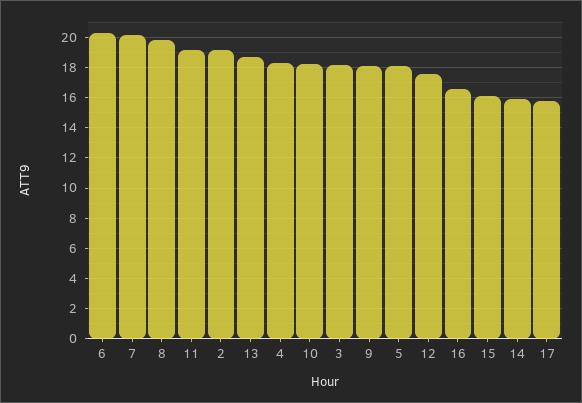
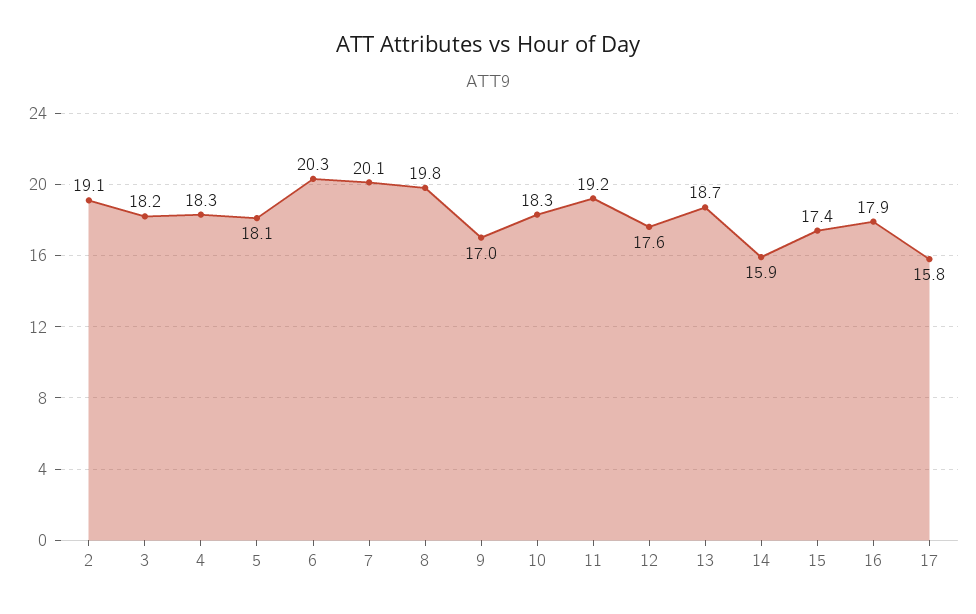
  {
    "6": 20.3,
    "7": 20.1,
    "8": 19.8,
    "11": 19.2,
    "2": 19.1,
    "13": 18.7,
    "4": 18.3,
    "10": 18.3,
    "3": 18.2,
-   "9": 18,
+   "9": 17,
    "5": 18.1,
    "12": 17.6,
-   "16": 16.5,
+   "16": 17.9,
-   "15": 16,
+   "15": 17.4,
    "14": 15.9,
    "17": 15.8
  }

